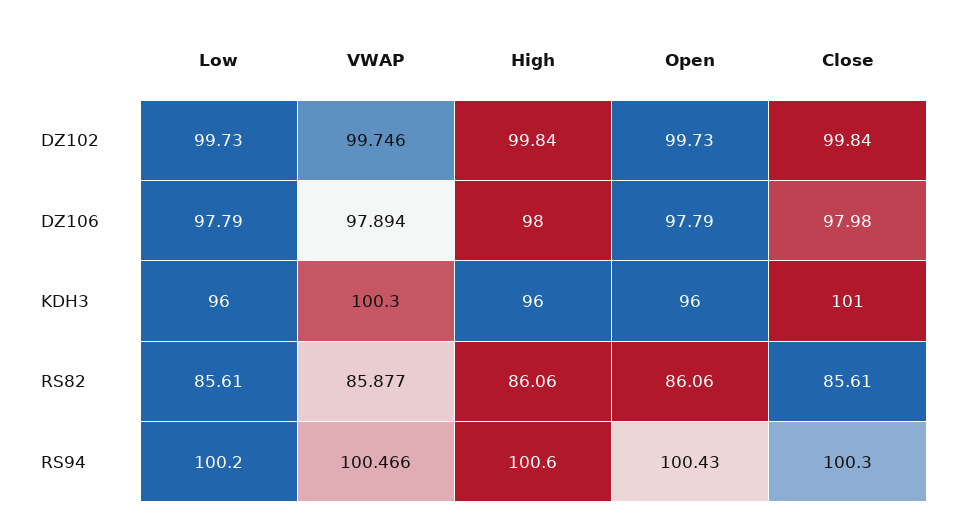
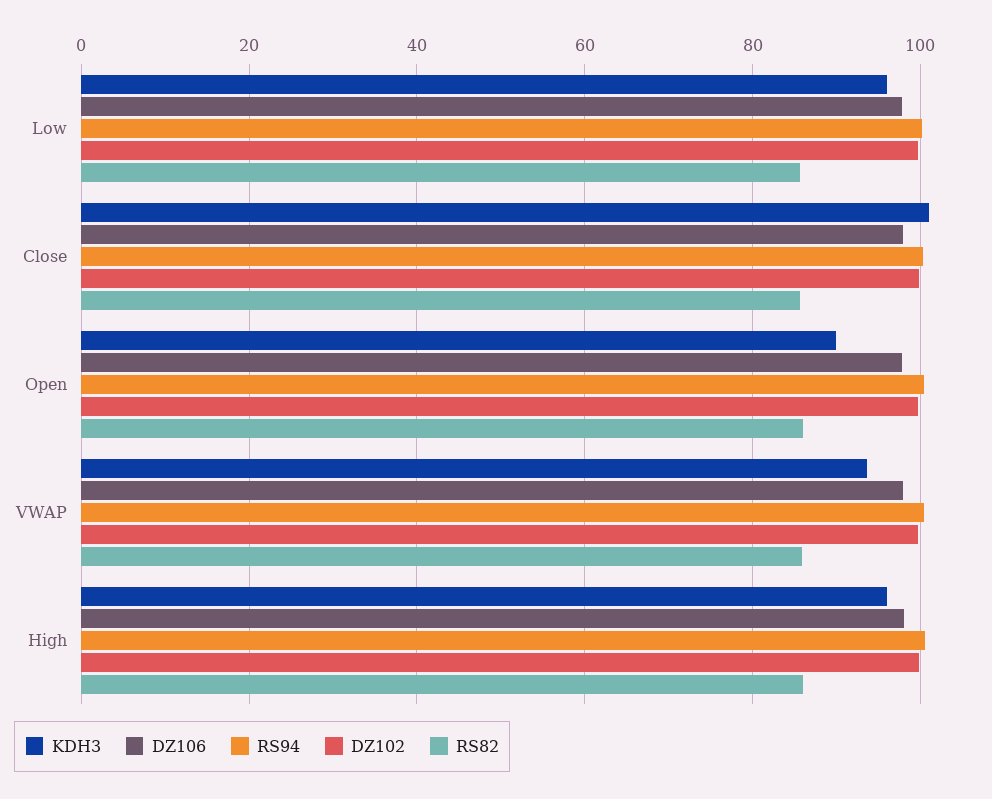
  {
    "DZ102": {
      "Low": 99.73,
      "VWAP": 99.746,
      "High": 99.84,
      "Open": 99.73,
      "Close": 99.84
    },
    "DZ106": {
      "Low": 97.79,
      "VWAP": 97.894,
      "High": 98,
      "Open": 97.79,
      "Close": 97.98
    },
    "KDH3": {
      "Low": 96,
-     "VWAP": 100.3,
+     "VWAP": 94,
      "High": 96,
-     "Open": 96,
+     "Open": 90,
      "Close": 101
    },
    "RS82": {
      "Low": 85.61,
      "VWAP": 85.877,
      "High": 86.06,
      "Open": 86.06,
      "Close": 85.61
    },
    "RS94": {
      "Low": 100.2,
      "VWAP": 100.466,
      "High": 100.6,
      "Open": 100.43,
      "Close": 100.3
    }
  }

